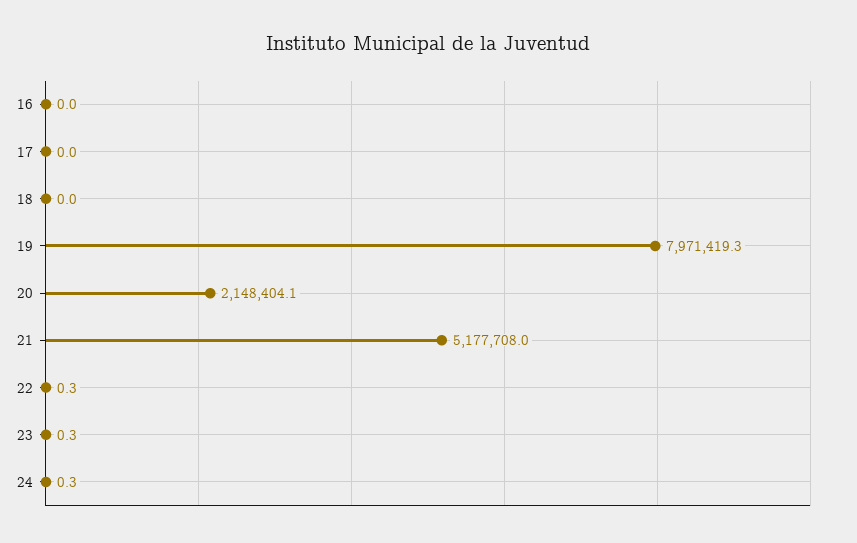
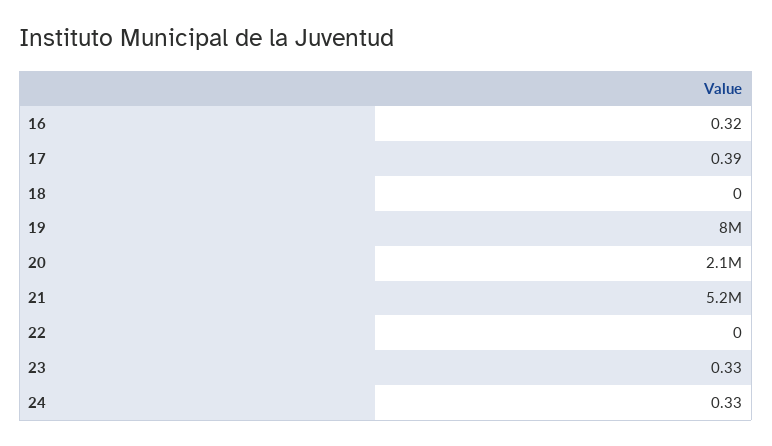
  {
-   "16": 0,
+   "16": 0.32,
-   "17": 0,
+   "17": 0.39,
    "18": 0,
    "19": 7971419.3,
    "20": 2148404.1,
    "21": 5177708,
-   "22": 0.3,
+   "22": 0,
    "23": 0.33,
    "24": 0.33
  }

